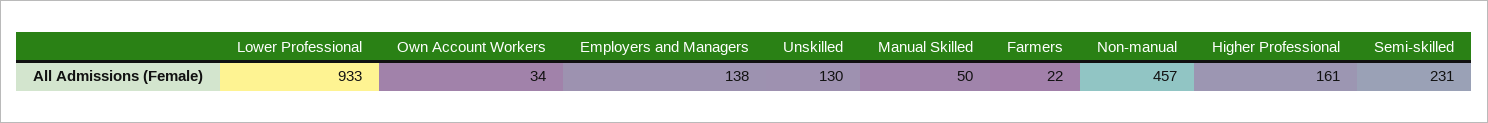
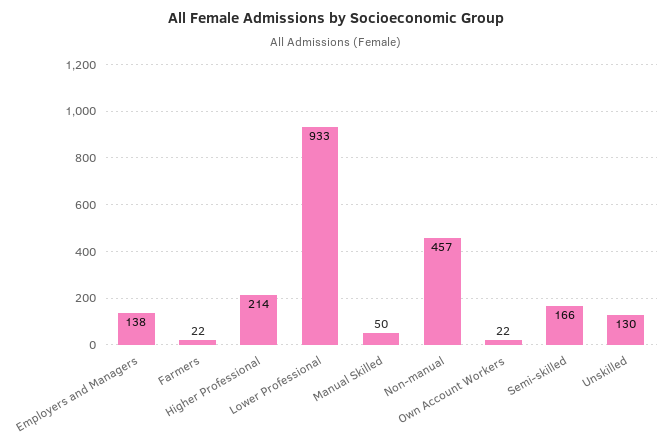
  {
    "Lower Professional": 933,
-   "Own Account Workers": 34,
+   "Own Account Workers": 22,
    "Employers and Managers": 138,
    "Unskilled": 130,
    "Manual Skilled": 50,
    "Farmers": 22,
    "Non-manual": 457,
-   "Higher Professional": 161,
+   "Higher Professional": 214,
-   "Semi-skilled": 231
+   "Semi-skilled": 166
  }

